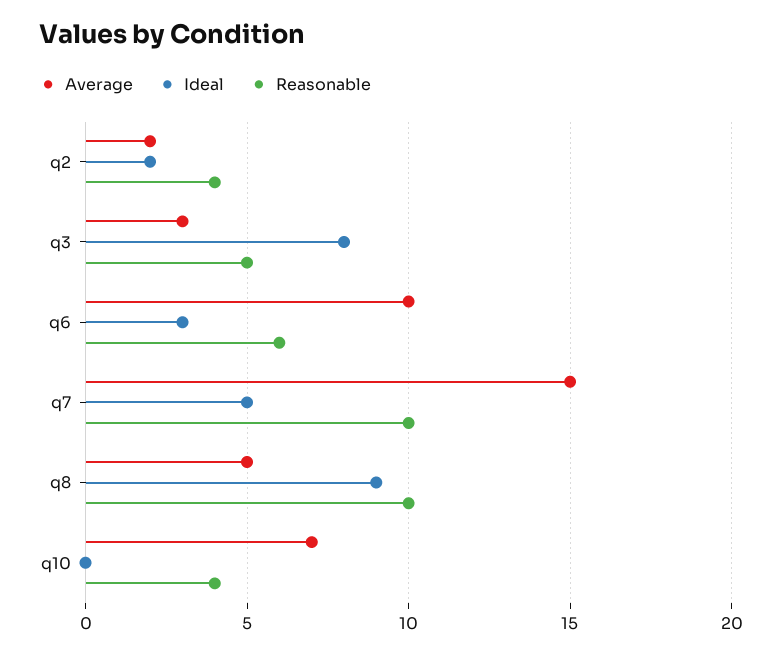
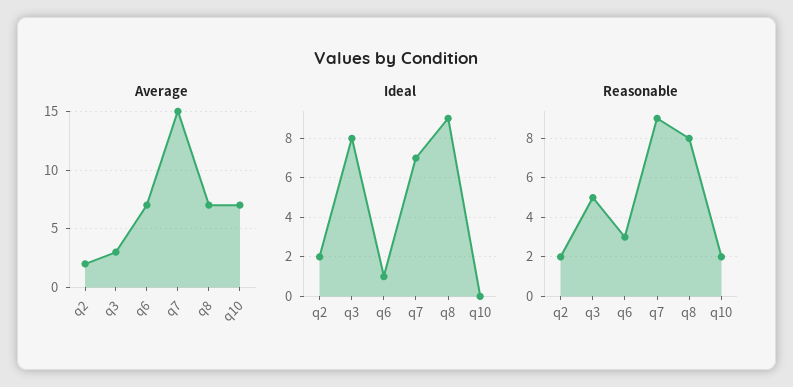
  {
    "Average": {
      "q2": 2,
      "q3": 3,
-     "q6": 10,
+     "q6": 7,
      "q7": 15,
-     "q8": 5,
+     "q8": 7,
      "q10": 7
    },
    "Ideal": {
      "q2": 2,
      "q3": 8,
-     "q6": 3,
+     "q6": 1,
-     "q7": 5,
+     "q7": 7,
      "q8": 9,
      "q10": 0
    },
    "Reasonable": {
-     "q2": 4,
+     "q2": 2,
      "q3": 5,
-     "q6": 6,
+     "q6": 3,
-     "q7": 10,
+     "q7": 9,
-     "q8": 10,
+     "q8": 8,
-     "q10": 4
+     "q10": 2
    }
  }

